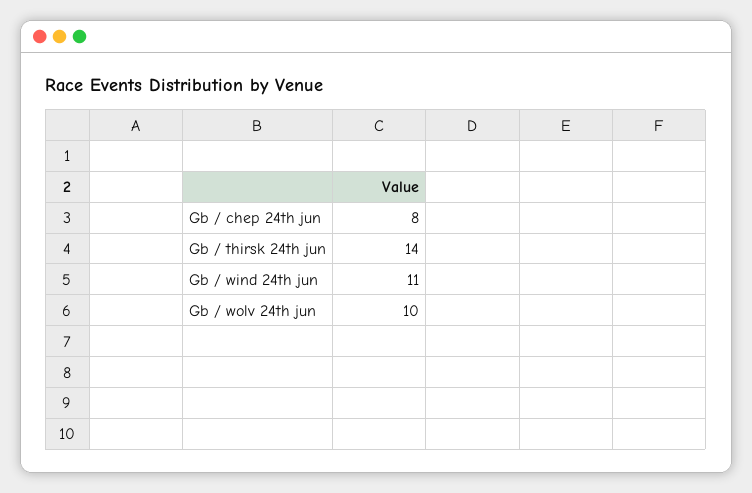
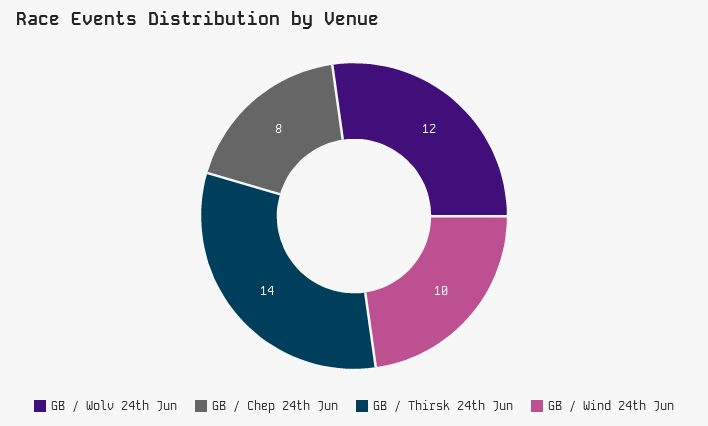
  {
    "Gb / chep 24th jun": 8,
    "Gb / thirsk 24th jun": 14,
-   "Gb / wind 24th jun": 11,
+   "Gb / wind 24th jun": 10,
-   "Gb / wolv 24th jun": 10
+   "Gb / wolv 24th jun": 12
  }

